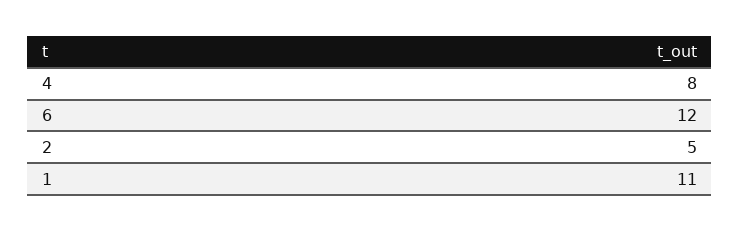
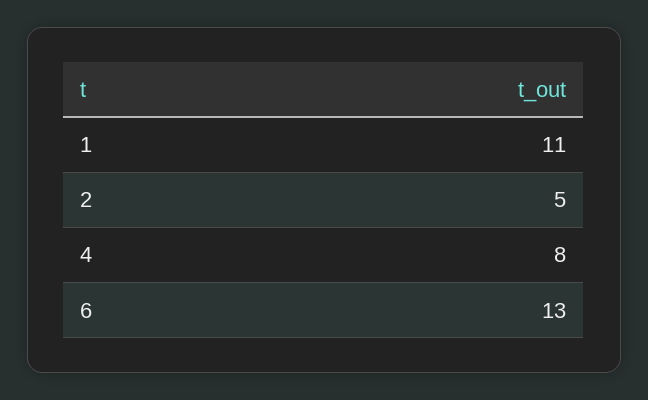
  {
    "4": 8,
-   "6": 12,
+   "6": 13,
    "2": 5,
    "1": 11
  }

